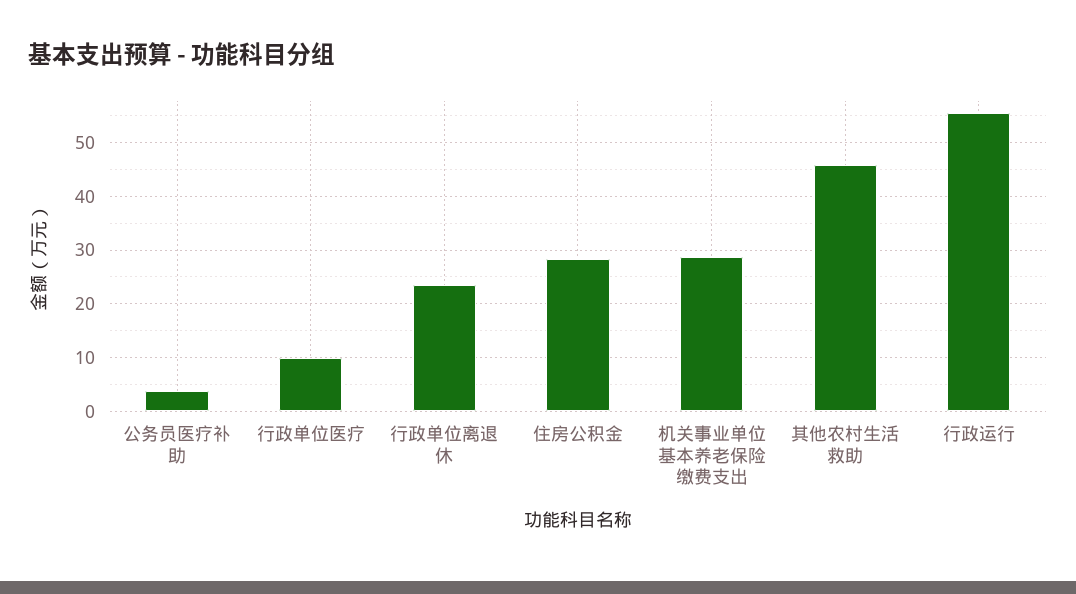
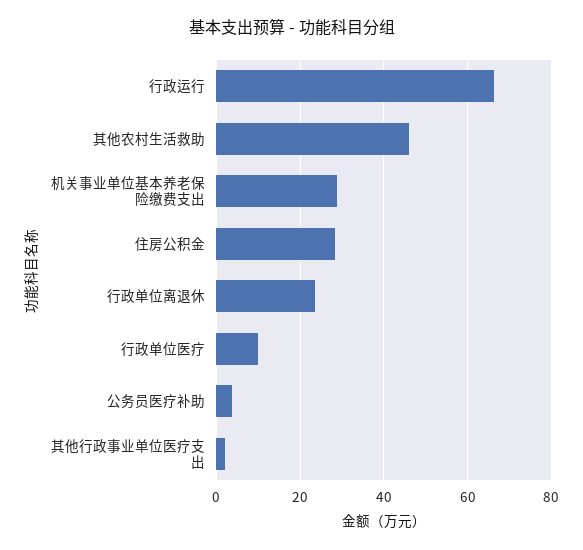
  {
    "公务员医疗补助": 4,
    "行政单位医疗": 10,
    "行政单位离退休": 24,
    "住房公积金": 28,
    "机关事业单位基本养老保险缴费支出": 28,
    "其他农村生活救助": 46,
-   "行政运行": 56
+   "行政运行": 66,
+   "其他行政事业单位医疗支出": 2
  }

